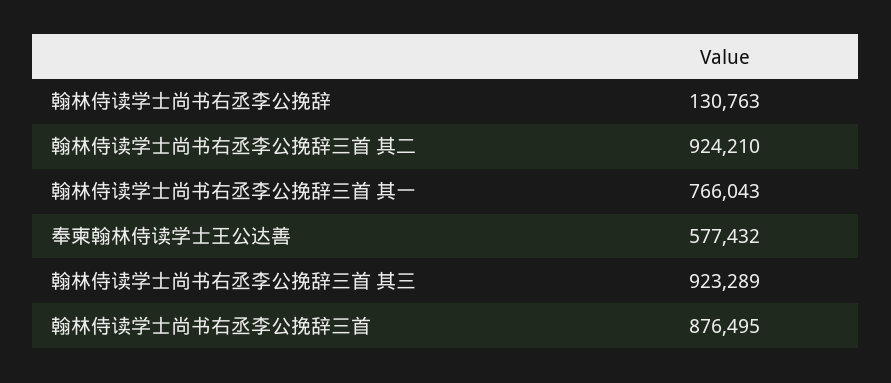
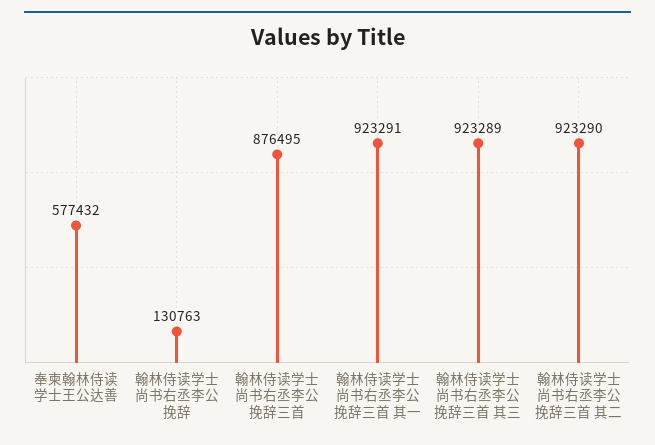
  {
    "翰林侍读学士尚书右丞李公挽辞": 130763,
-   "翰林侍读学士尚书右丞李公挽辞三首 其二": 924210,
+   "翰林侍读学士尚书右丞李公挽辞三首 其二": 923290,
-   "翰林侍读学士尚书右丞李公挽辞三首 其一": 766043,
+   "翰林侍读学士尚书右丞李公挽辞三首 其一": 923291,
    "奉柬翰林侍读学士王公达善": 577432,
    "翰林侍读学士尚书右丞李公挽辞三首 其三": 923289,
    "翰林侍读学士尚书右丞李公挽辞三首": 876495
  }

